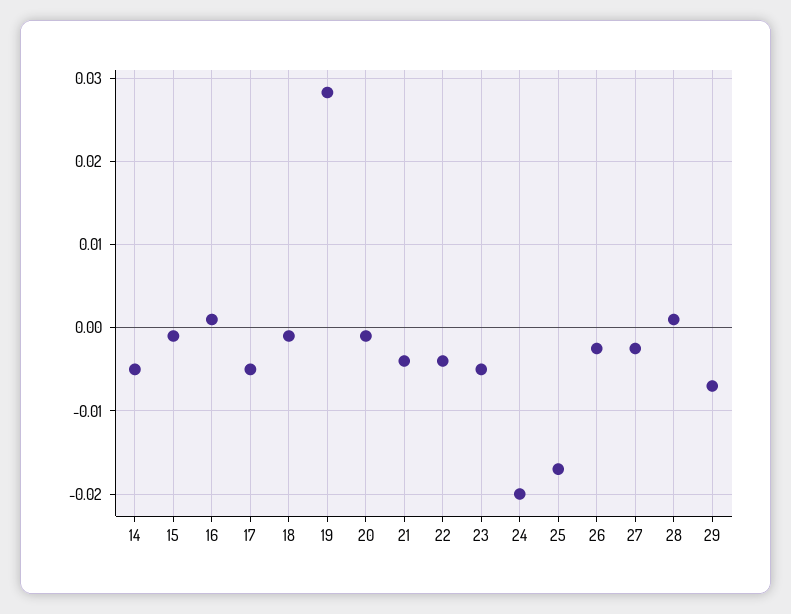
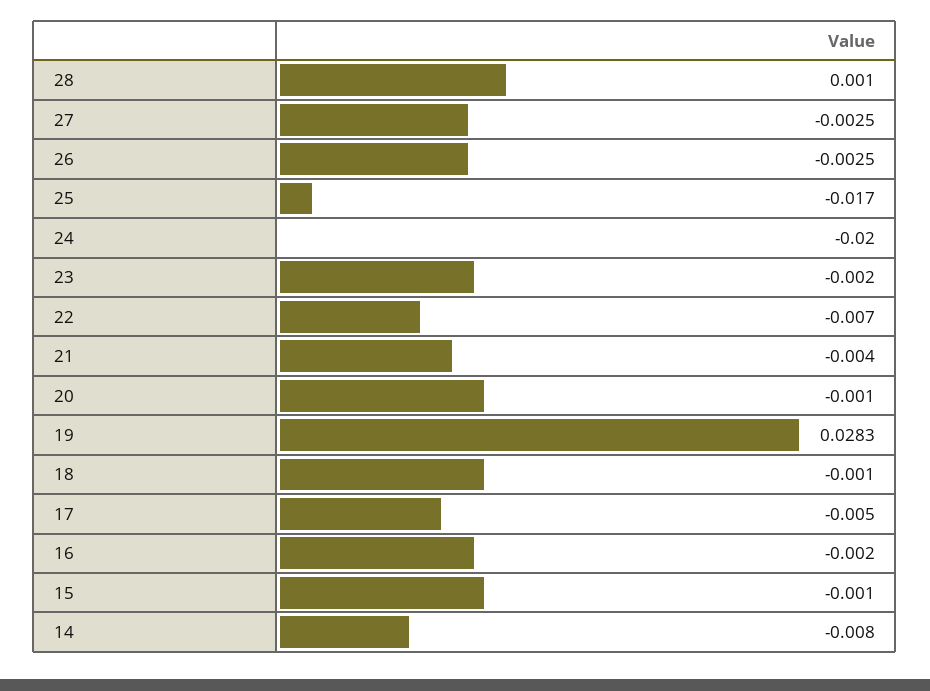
  {
-   "14": -0.005,
+   "14": -0.008,
    "15": -0.001,
-   "16": 0.001,
+   "16": -0.002,
    "17": -0.005,
    "18": -0.001,
    "19": 0.0283,
    "20": -0.001,
    "21": -0.004,
-   "22": -0.004,
+   "22": -0.007,
-   "23": -0.005,
+   "23": -0.002,
    "24": -0.02,
    "25": -0.017,
    "26": -0.0025,
    "27": -0.0025,
-   "28": 0.001,
+   "28": 0.001
-   "29": -0.007
  }

